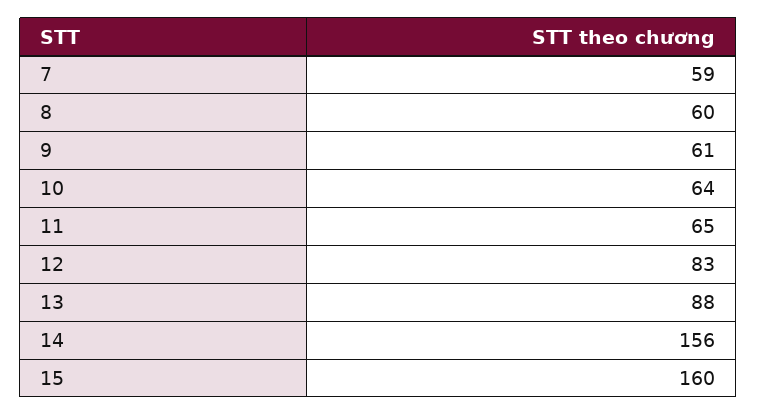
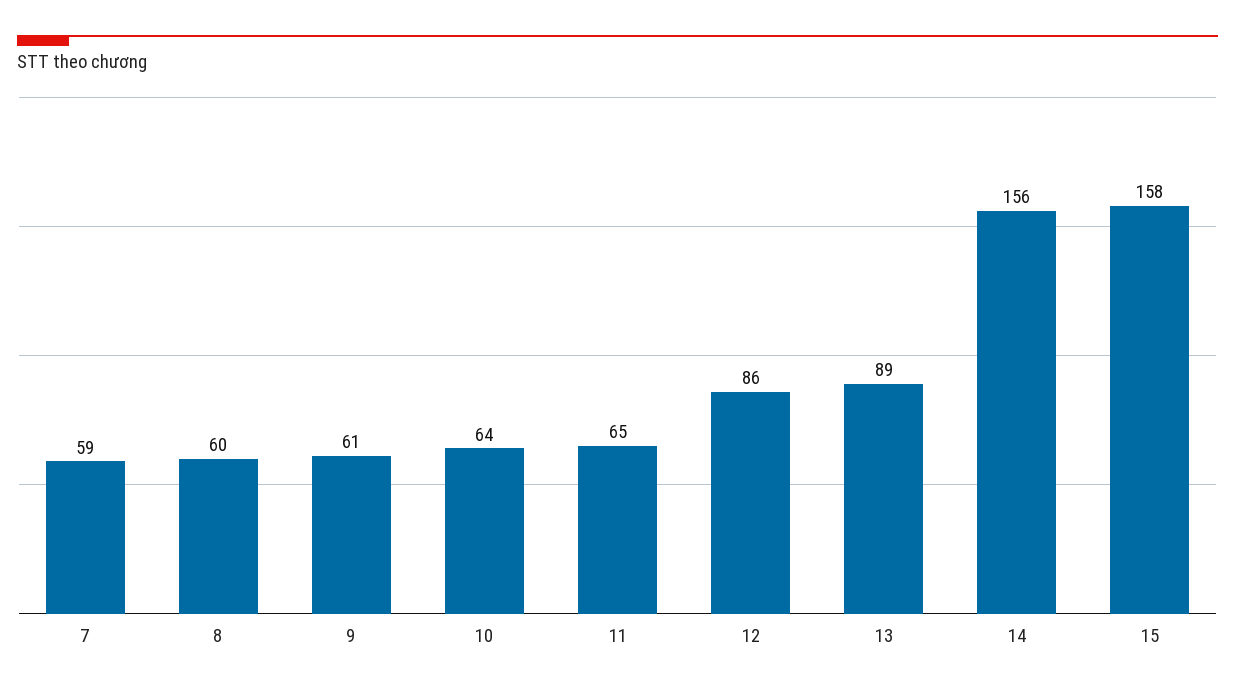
  {
    "7": 59,
    "8": 60,
    "9": 61,
    "10": 64,
    "11": 65,
-   "12": 83,
+   "12": 86,
-   "13": 88,
+   "13": 89,
    "14": 156,
-   "15": 160
+   "15": 158
  }

